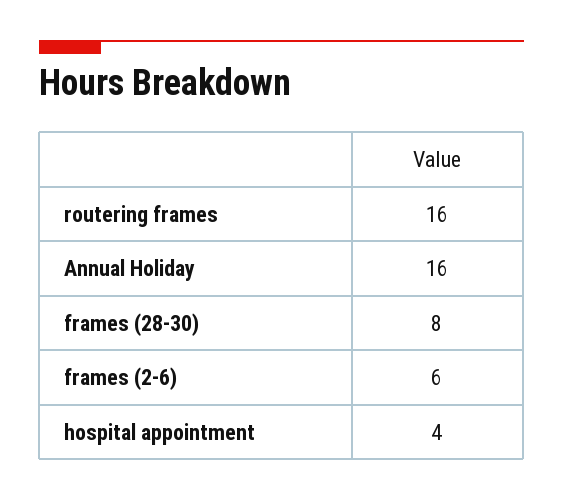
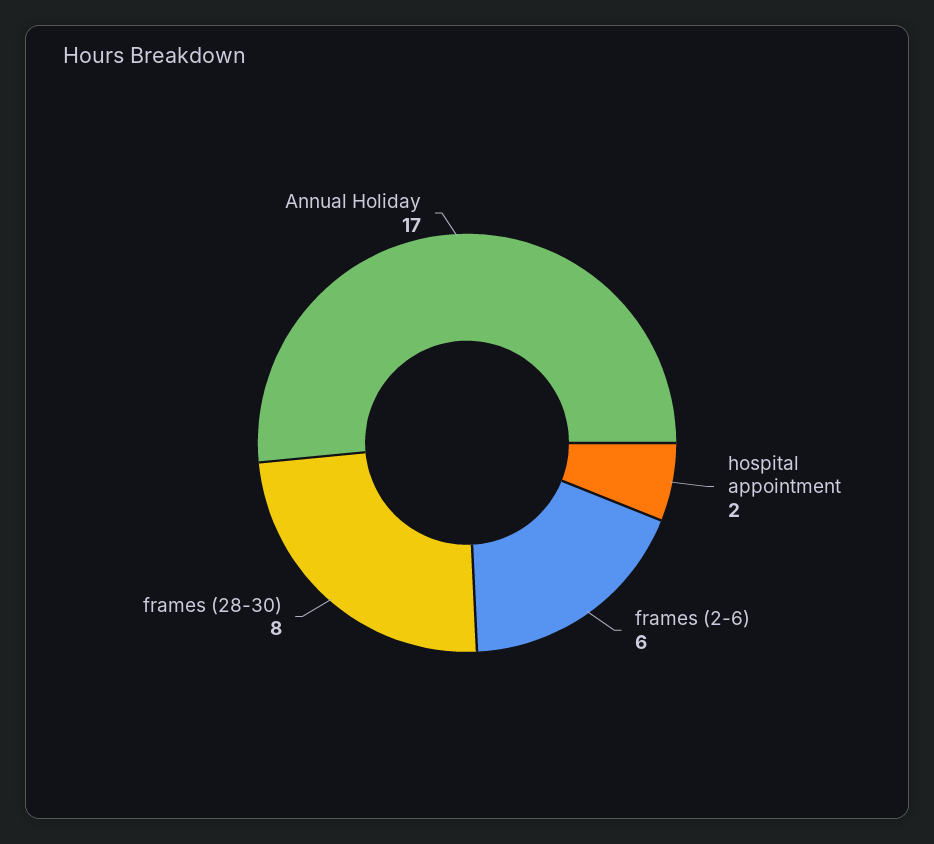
  {
-   "routering frames": 16,
-   "Annual Holiday": 16,
+   "Annual Holiday": 17,
    "frames (28-30)": 8,
    "frames (2-6)": 6,
-   "hospital appointment": 4
+   "hospital appointment": 2
  }

